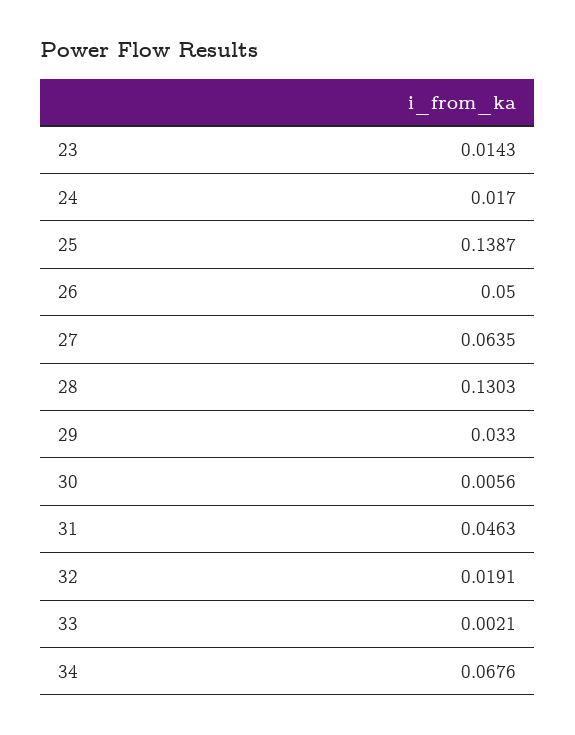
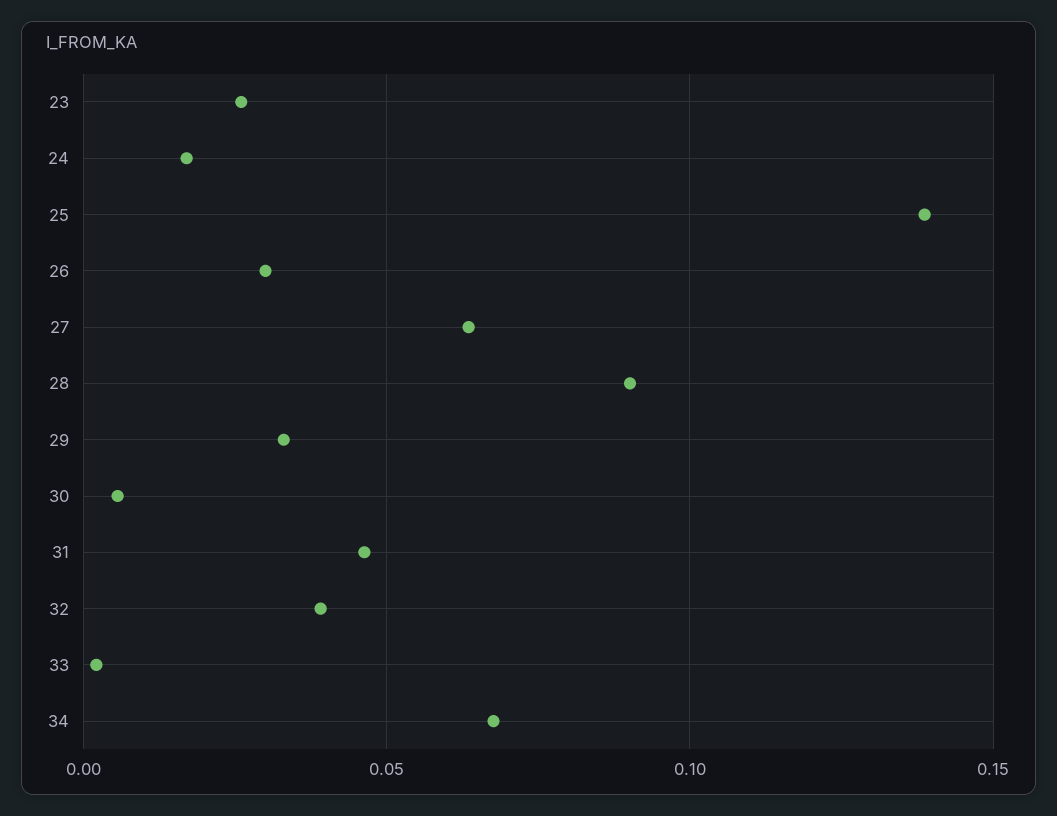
  {
-   "23": 0.0143,
+   "23": 0.025,
    "24": 0.017,
    "25": 0.1387,
-   "26": 0.05,
+   "26": 0.03,
    "27": 0.0635,
-   "28": 0.1303,
+   "28": 0.09,
    "29": 0.033,
    "30": 0.0056,
    "31": 0.0463,
-   "32": 0.0191,
+   "32": 0.04,
    "33": 0.0021,
    "34": 0.0676
  }

